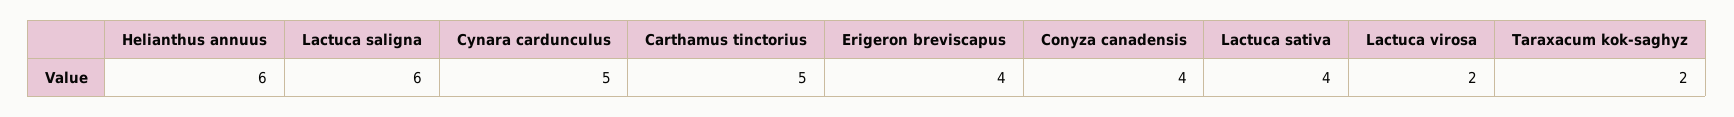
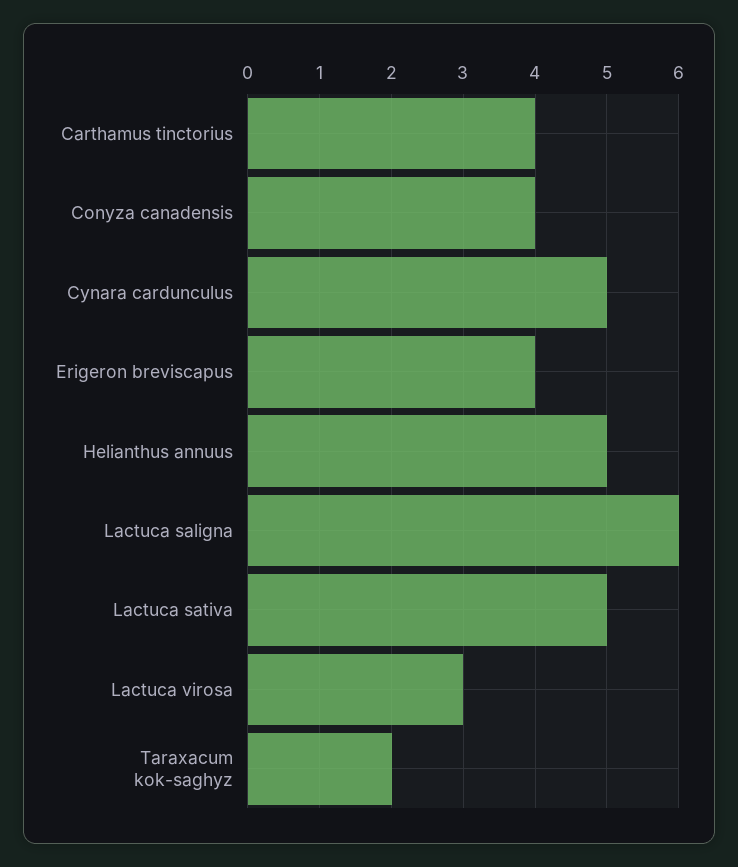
  {
-   "Helianthus annuus": 6,
+   "Helianthus annuus": 5,
    "Lactuca saligna": 6,
    "Cynara cardunculus": 5,
-   "Carthamus tinctorius": 5,
+   "Carthamus tinctorius": 4,
    "Erigeron breviscapus": 4,
    "Conyza canadensis": 4,
-   "Lactuca sativa": 4,
+   "Lactuca sativa": 5,
-   "Lactuca virosa": 2,
+   "Lactuca virosa": 3,
    "Taraxacum kok-saghyz": 2
  }

